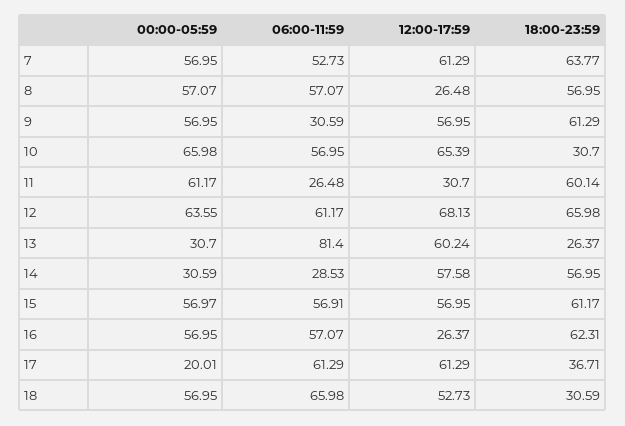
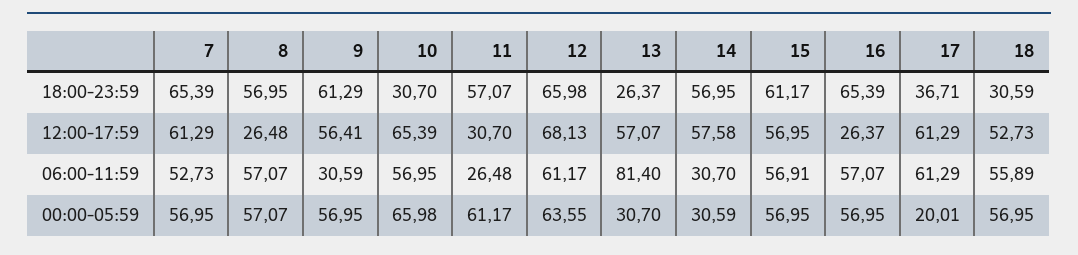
  {
    "00:00-05:59": {
      "7": 56.95,
      "8": 57.07,
      "9": 56.95,
      "10": 65.98,
      "11": 61.17,
      "12": 63.55,
      "13": 30.7,
      "14": 30.59,
-     "15": 56.97,
+     "15": 56.95,
      "16": 56.95,
      "17": 20.01,
      "18": 56.95
    },
    "06:00-11:59": {
      "7": 52.73,
      "8": 57.07,
      "9": 30.59,
      "10": 56.95,
      "11": 26.48,
      "12": 61.17,
      "13": 81.4,
-     "14": 28.53,
+     "14": 30.7,
      "15": 56.91,
      "16": 57.07,
      "17": 61.29,
-     "18": 65.98
+     "18": 55.89
    },
    "12:00-17:59": {
      "7": 61.29,
      "8": 26.48,
-     "9": 56.95,
+     "9": 56.41,
      "10": 65.39,
      "11": 30.7,
      "12": 68.13,
-     "13": 60.24,
+     "13": 57.07,
      "14": 57.58,
      "15": 56.95,
      "16": 26.37,
      "17": 61.29,
      "18": 52.73
    },
    "18:00-23:59": {
-     "7": 63.77,
+     "7": 65.39,
      "8": 56.95,
      "9": 61.29,
      "10": 30.7,
-     "11": 60.14,
+     "11": 57.07,
      "12": 65.98,
      "13": 26.37,
      "14": 56.95,
      "15": 61.17,
-     "16": 62.31,
+     "16": 65.39,
      "17": 36.71,
      "18": 30.59
    }
  }

